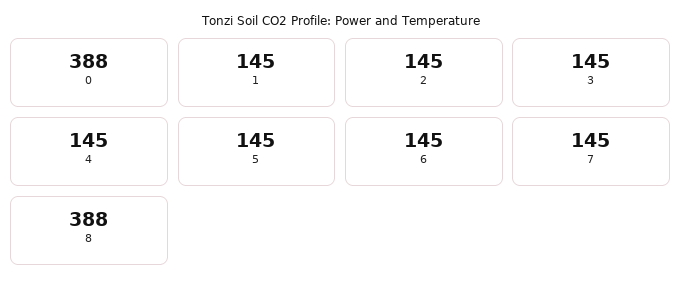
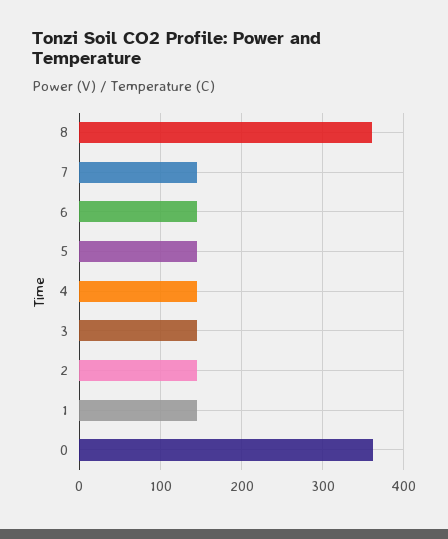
  {
-   "0": 388,
+   "0": 360,
    "1": 145,
    "2": 145,
    "3": 145,
    "4": 145,
    "5": 145,
    "6": 145,
    "7": 145,
-   "8": 388
+   "8": 360
  }

